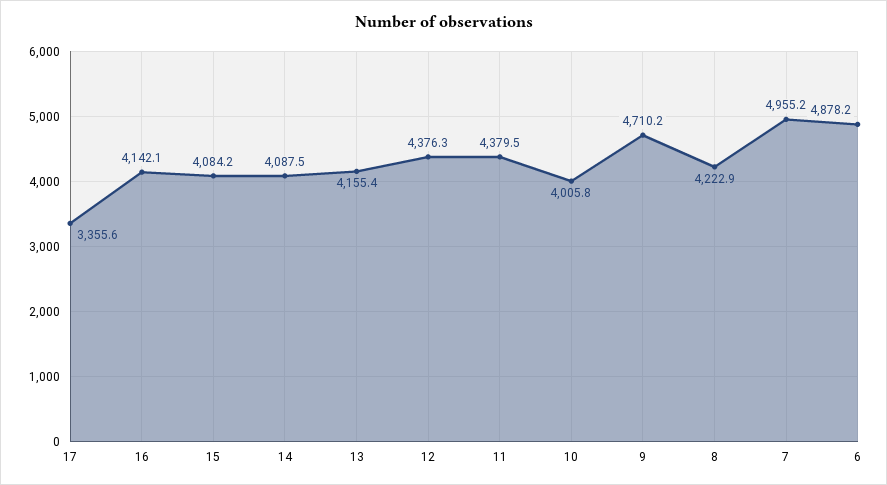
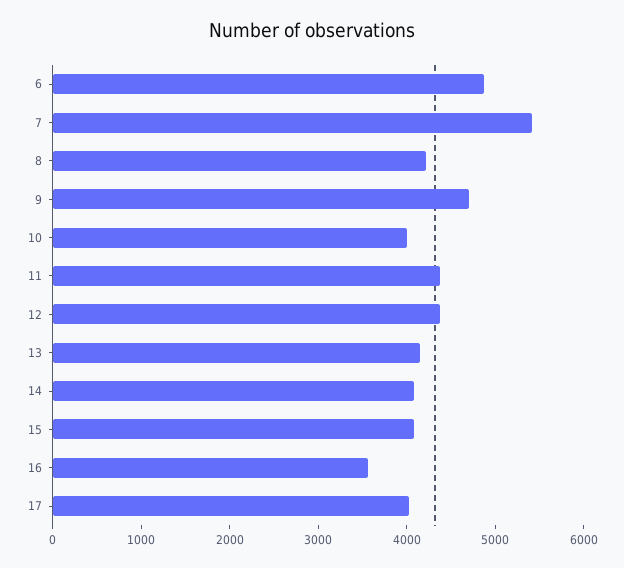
  {
-   "17": 3355.6,
+   "17": 4000,
-   "16": 4142.1,
+   "16": 3600,
    "15": 4084.2,
    "14": 4087.5,
    "13": 4155.4,
    "12": 4376.3,
    "11": 4379.5,
    "10": 4005.8,
    "9": 4710.2,
    "8": 4222.9,
-   "7": 4955.2,
+   "7": 5400,
    "6": 4878.2
  }

